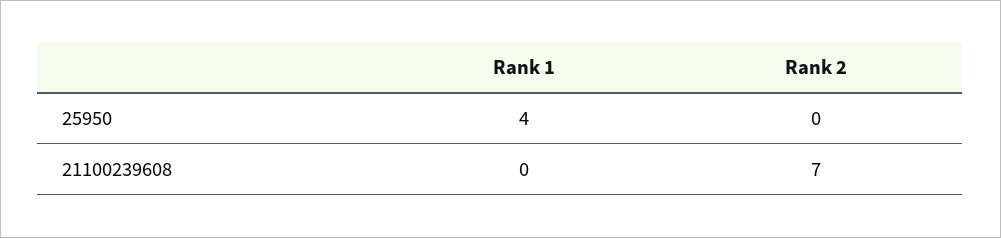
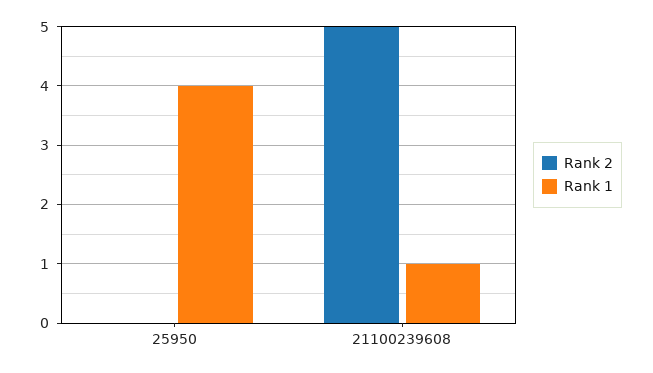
  {
    "Rank 1": {
      "25950": 4,
-     "21100239608": 0
+     "21100239608": 1
    },
    "Rank 2": {
      "25950": 0,
-     "21100239608": 7
+     "21100239608": 5
    }
  }

